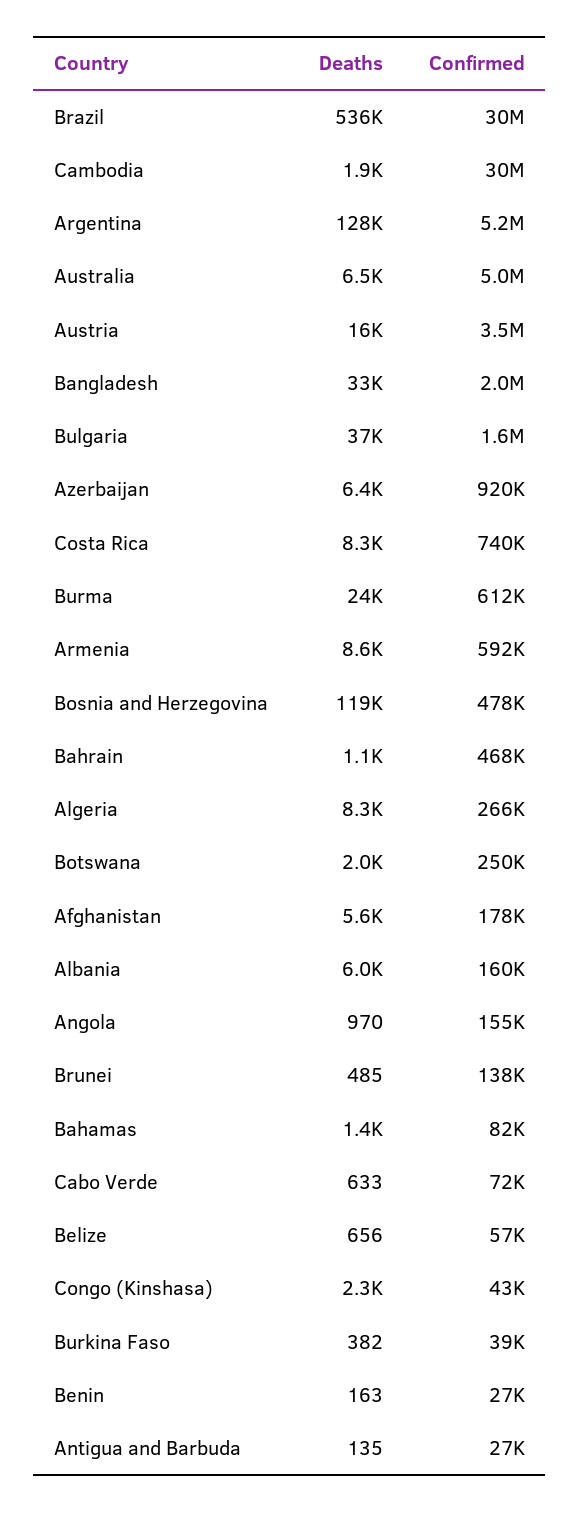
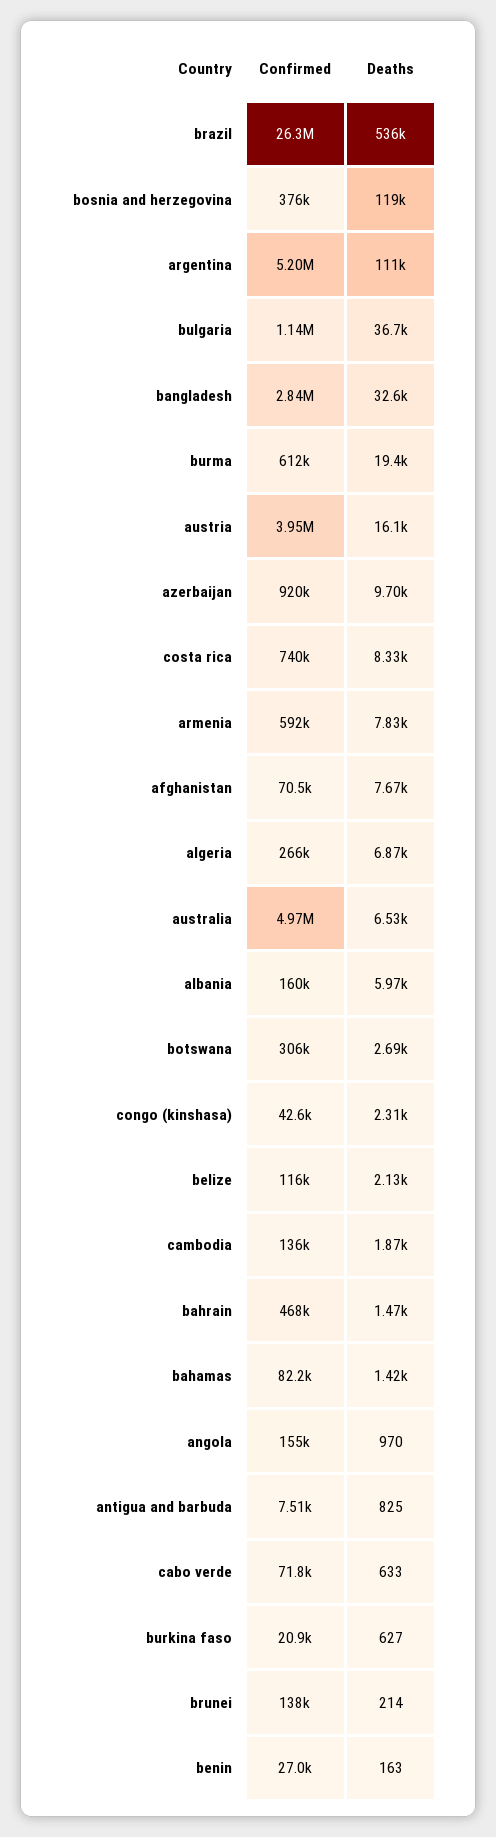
  {
    "Deaths": {
      "Brazil": 536000,
      "Cambodia": 1870,
-     "Argentina": 128000,
+     "Argentina": 111000,
      "Australia": 6530,
      "Austria": 16100,
      "Bangladesh": 32600,
      "Bulgaria": 36700,
-     "Azerbaijan": 6400,
+     "Azerbaijan": 9700,
      "Costa Rica": 8330,
-     "Burma": 24000,
+     "Burma": 19400,
-     "Armenia": 8600,
+     "Armenia": 7830,
      "Bosnia and Herzegovina": 119000,
-     "Bahrain": 1100,
+     "Bahrain": 1470,
-     "Algeria": 8300,
+     "Algeria": 6870,
-     "Botswana": 2000,
+     "Botswana": 2690,
-     "Afghanistan": 5600,
+     "Afghanistan": 7670,
      "Albania": 5970,
      "Angola": 970,
-     "Brunei": 485,
+     "Brunei": 214,
      "Bahamas": 1420,
      "Cabo Verde": 633,
-     "Belize": 656,
+     "Belize": 2130,
      "Congo (Kinshasa)": 2310,
-     "Burkina Faso": 382,
+     "Burkina Faso": 627,
      "Benin": 163,
-     "Antigua and Barbuda": 135
+     "Antigua and Barbuda": 825
    },
    "Confirmed": {
-     "Brazil": 30000000,
+     "Brazil": 26300000,
-     "Cambodia": 30000000,
+     "Cambodia": 136000,
      "Argentina": 5200000,
      "Australia": 4970000,
-     "Austria": 3500000,
+     "Austria": 3950000,
-     "Bangladesh": 2000000,
+     "Bangladesh": 2840000,
-     "Bulgaria": 1600000,
+     "Bulgaria": 1140000,
      "Azerbaijan": 920000,
      "Costa Rica": 740000,
      "Burma": 612000,
      "Armenia": 592000,
-     "Bosnia and Herzegovina": 478000,
+     "Bosnia and Herzegovina": 376000,
      "Bahrain": 468000,
      "Algeria": 266000,
-     "Botswana": 250000,
+     "Botswana": 306000,
-     "Afghanistan": 178000,
+     "Afghanistan": 70500,
      "Albania": 160000,
      "Angola": 155000,
      "Brunei": 138000,
      "Bahamas": 82200,
      "Cabo Verde": 71800,
-     "Belize": 57000,
+     "Belize": 116000,
      "Congo (Kinshasa)": 42600,
-     "Burkina Faso": 39000,
+     "Burkina Faso": 20900,
      "Benin": 27000,
-     "Antigua and Barbuda": 27000
+     "Antigua and Barbuda": 7510
    }
  }

